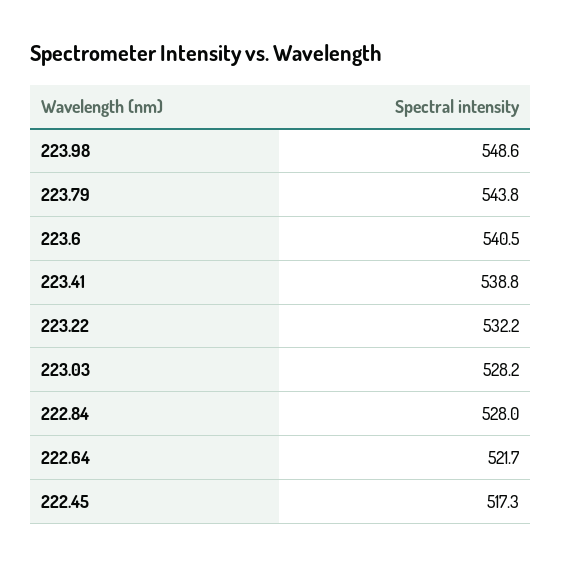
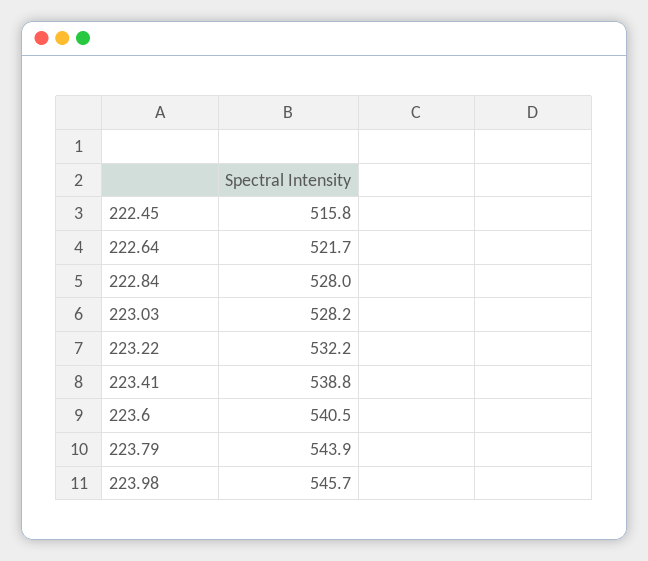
  {
-   "223.98": 548.6,
+   "223.98": 545.7,
-   "223.79": 543.8,
+   "223.79": 543.9,
    "223.6": 540.5,
    "223.41": 538.8,
    "223.22": 532.2,
    "223.03": 528.2,
    "222.84": 528,
    "222.64": 521.7,
-   "222.45": 517.3
+   "222.45": 515.8
  }

